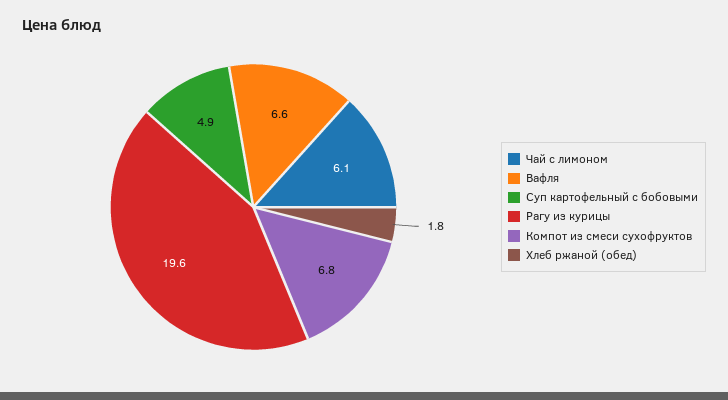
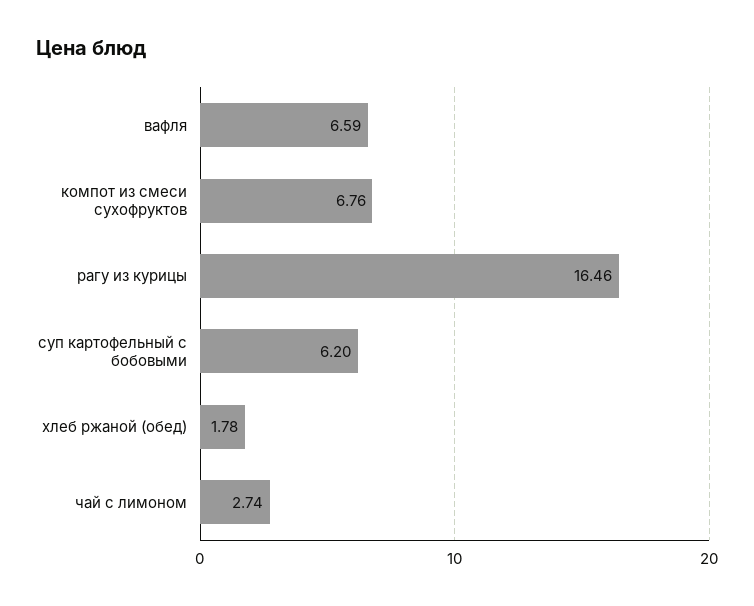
  {
-   "Чай с лимоном": 6.1,
+   "Чай с лимоном": 2.74,
    "Вафля": 6.59,
-   "Суп картофельный с бобовыми": 4.9,
+   "Суп картофельный с бобовыми": 6.2,
-   "Рагу из курицы": 19.6,
+   "Рагу из курицы": 16.46,
    "Компот из смеси сухофруктов": 6.76,
    "Хлеб ржаной (обед)": 1.78
  }

